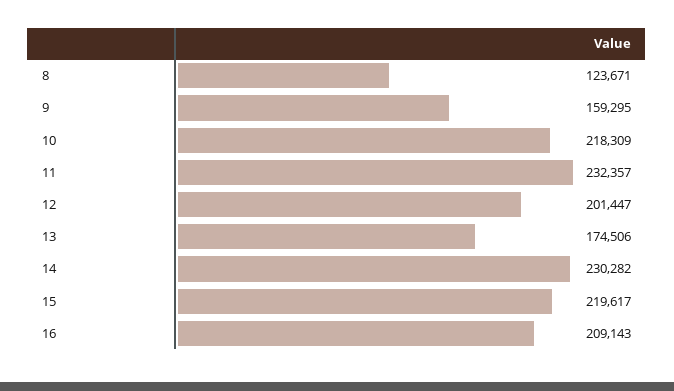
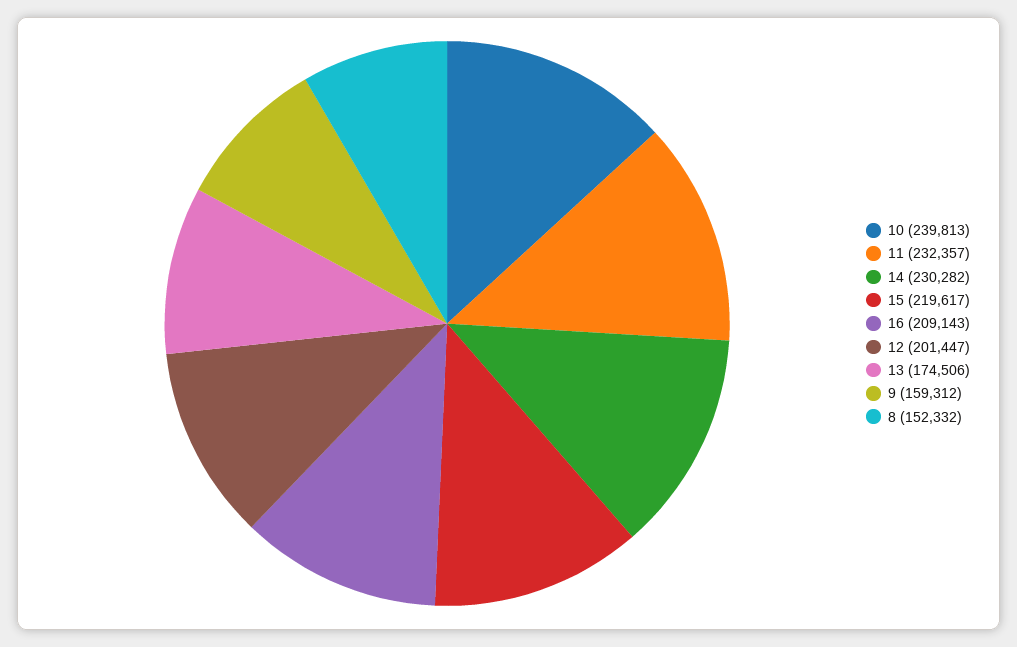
  {
-   "8": 123671,
+   "8": 152332,
-   "9": 159295,
+   "9": 159312,
-   "10": 218309,
+   "10": 239813,
    "11": 232357,
    "12": 201447,
    "13": 174506,
    "14": 230282,
    "15": 219617,
    "16": 209143
  }

